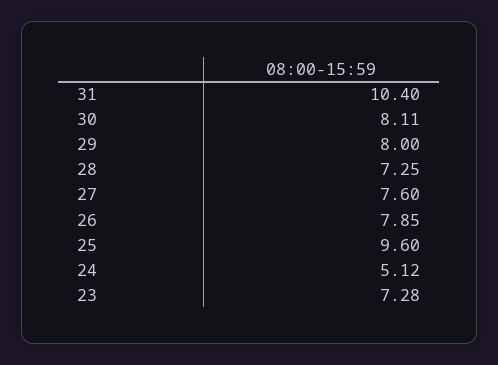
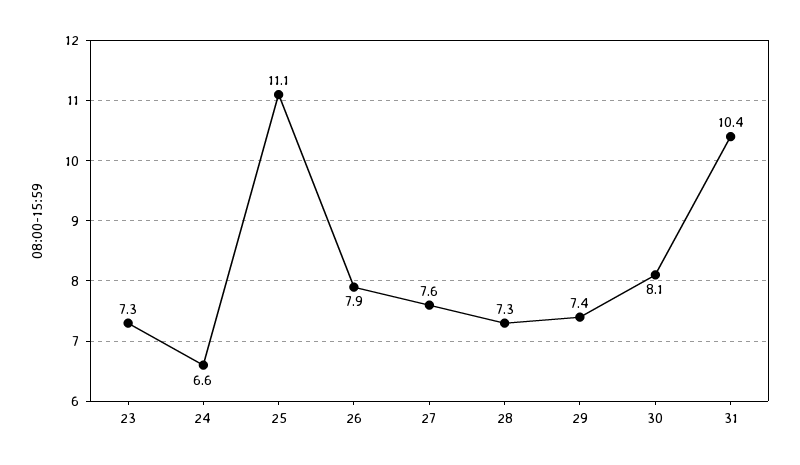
  {
    "31": 10.4,
    "30": 8.11,
-   "29": 8,
+   "29": 7.4,
    "28": 7.25,
    "27": 7.6,
    "26": 7.85,
-   "25": 9.6,
+   "25": 11.1,
-   "24": 5.12,
+   "24": 6.6,
    "23": 7.28
  }

